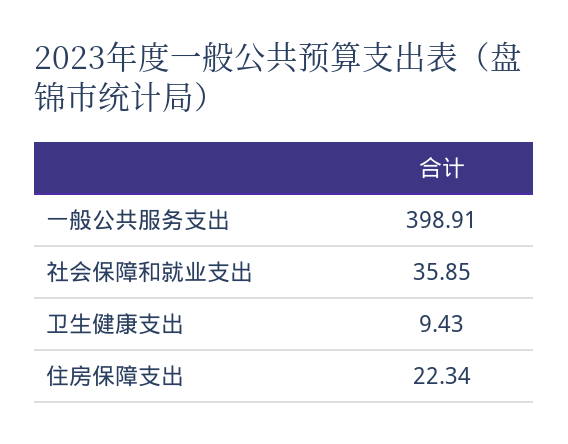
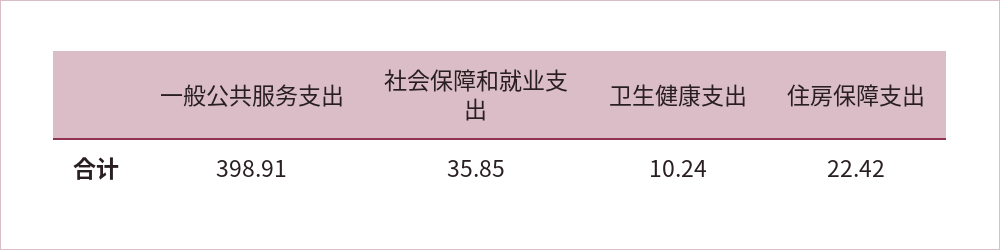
  {
    "一般公共服务支出": 398.91,
    "社会保障和就业支出": 35.85,
-   "卫生健康支出": 9.43,
+   "卫生健康支出": 10.24,
-   "住房保障支出": 22.34
+   "住房保障支出": 22.42
  }

